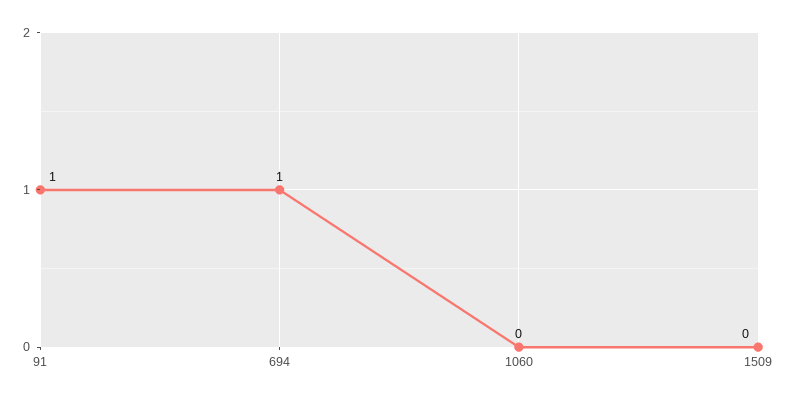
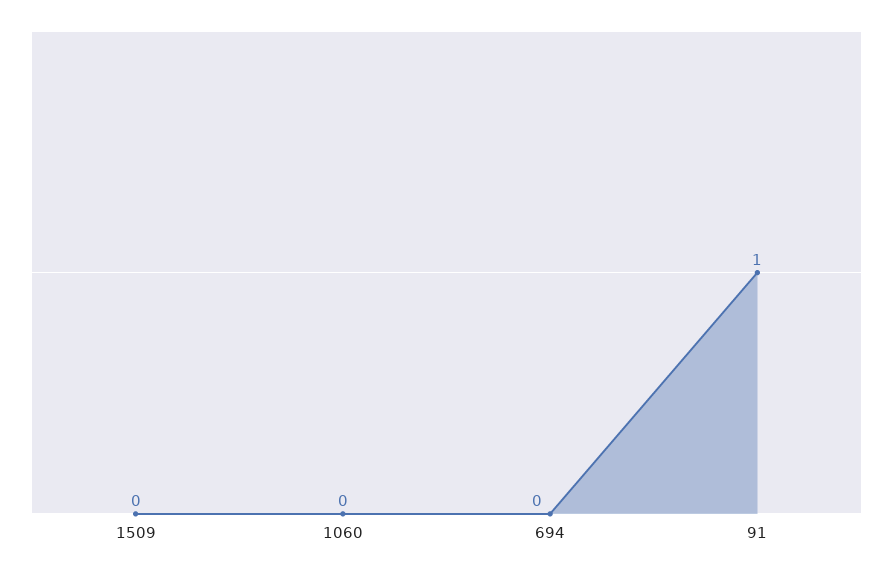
  {
    "91": 1,
-   "694": 1,
+   "694": 0,
    "1060": 0,
    "1509": 0
  }

